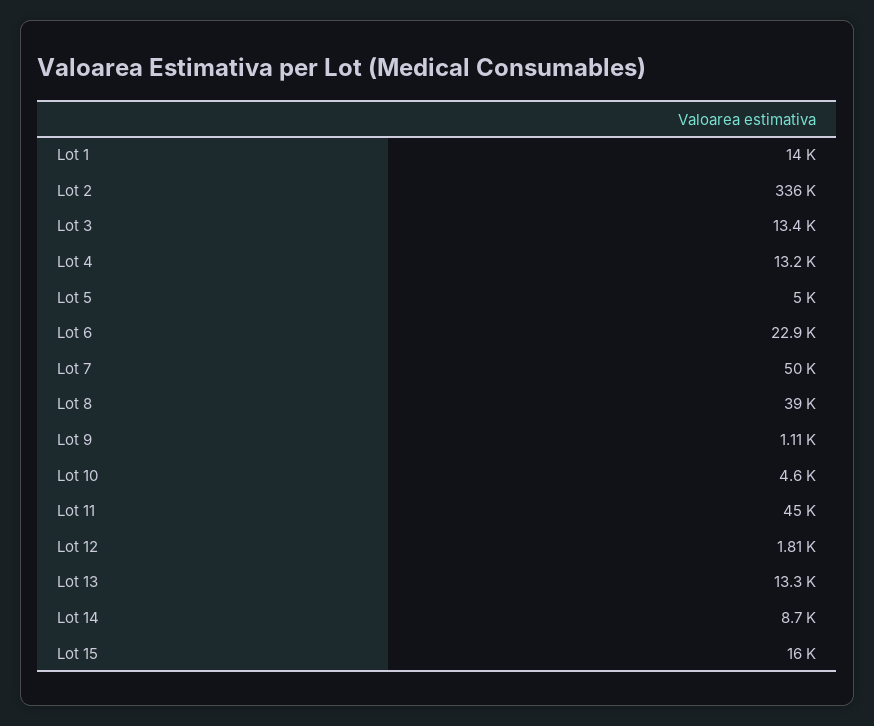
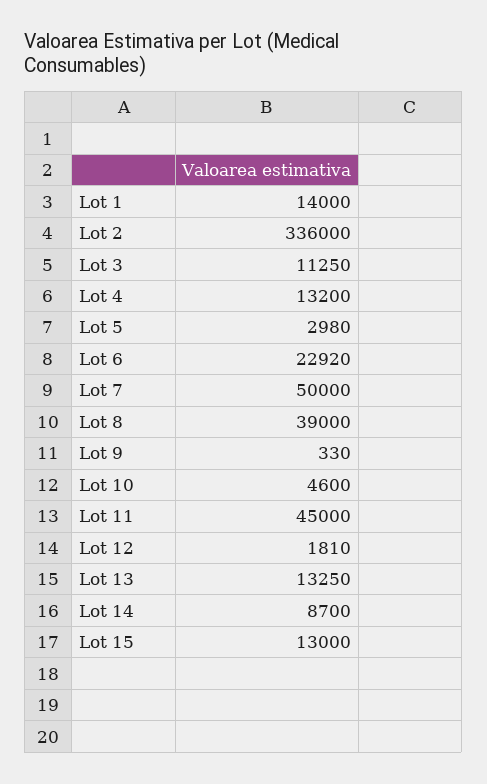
  {
    "Lot 1": 14000,
    "Lot 2": 336000,
-   "Lot 3": 13400,
+   "Lot 3": 11250,
    "Lot 4": 13200,
-   "Lot 5": 5000,
+   "Lot 5": 2980,
    "Lot 6": 22920,
    "Lot 7": 50000,
    "Lot 8": 39000,
-   "Lot 9": 1110,
+   "Lot 9": 330,
    "Lot 10": 4600,
    "Lot 11": 45000,
    "Lot 12": 1810,
    "Lot 13": 13250,
    "Lot 14": 8700,
-   "Lot 15": 16000
+   "Lot 15": 13000
  }

